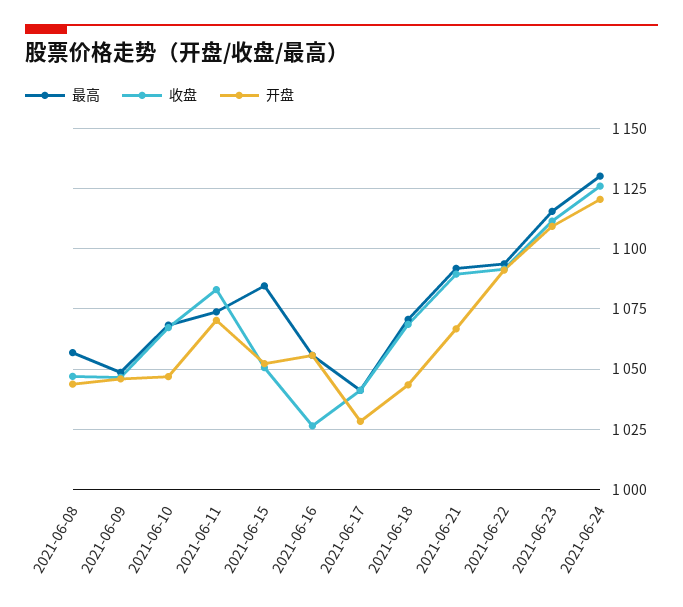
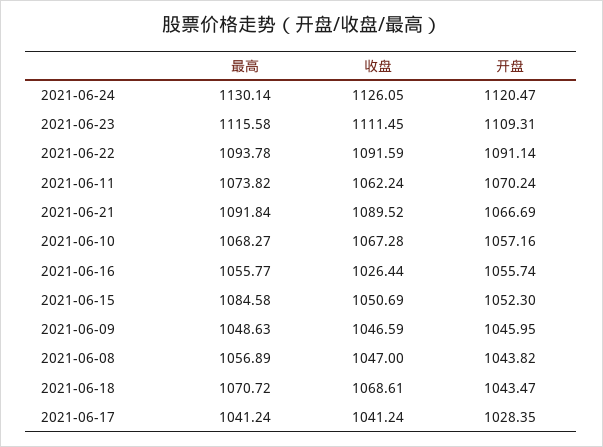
  {
    "最高": {
      "2021-06-08": 1056.89,
      "2021-06-09": 1048.63,
      "2021-06-10": 1068.27,
      "2021-06-11": 1073.82,
      "2021-06-15": 1084.58,
      "2021-06-16": 1055.77,
      "2021-06-17": 1041.24,
      "2021-06-18": 1070.72,
      "2021-06-21": 1091.84,
      "2021-06-22": 1093.78,
      "2021-06-23": 1115.58,
      "2021-06-24": 1130.14
    },
    "收盘": {
      "2021-06-08": 1047,
      "2021-06-09": 1046.59,
      "2021-06-10": 1067.28,
-     "2021-06-11": 1082.5,
+     "2021-06-11": 1062.24,
      "2021-06-15": 1050.69,
      "2021-06-16": 1026.44,
      "2021-06-17": 1041.24,
      "2021-06-18": 1068.61,
      "2021-06-21": 1089.52,
      "2021-06-22": 1091.59,
      "2021-06-23": 1111.45,
      "2021-06-24": 1126.05
    },
    "开盘": {
      "2021-06-08": 1043.82,
      "2021-06-09": 1045.95,
-     "2021-06-10": 1047.5,
+     "2021-06-10": 1057.16,
      "2021-06-11": 1070.24,
      "2021-06-15": 1052.3,
      "2021-06-16": 1055.74,
      "2021-06-17": 1028.35,
      "2021-06-18": 1043.47,
      "2021-06-21": 1066.69,
      "2021-06-22": 1091.14,
      "2021-06-23": 1109.31,
      "2021-06-24": 1120.47
    }
  }

